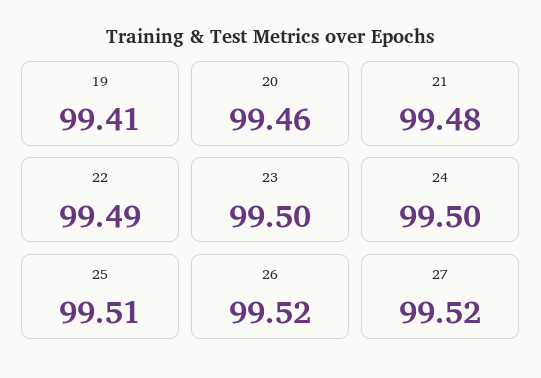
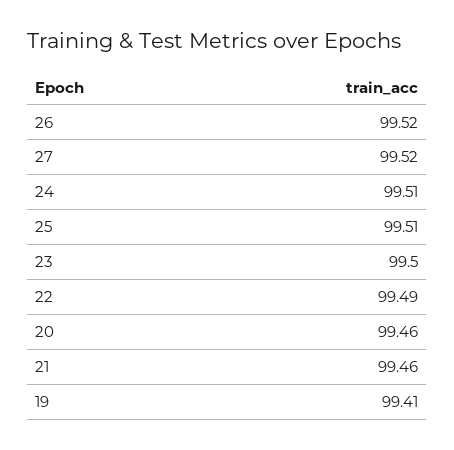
  {
    "19": 99.41,
    "20": 99.46,
-   "21": 99.48,
+   "21": 99.46,
    "22": 99.49,
    "23": 99.5,
-   "24": 99.5,
+   "24": 99.51,
    "25": 99.51,
    "26": 99.52,
    "27": 99.52
  }

